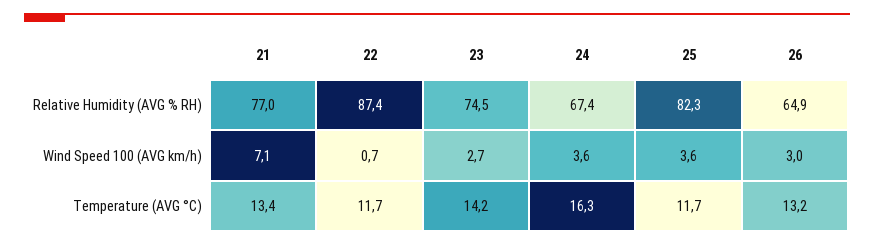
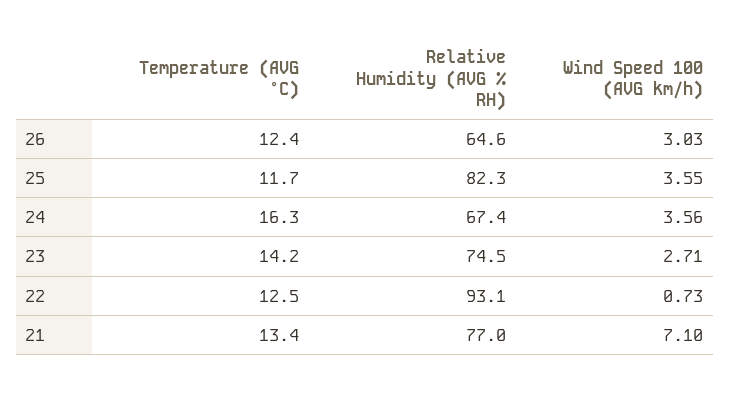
  {
    "21": {
      "Relative Humidity (AVG % RH)": 77,
      "Wind Speed 100 (AVG km/h)": 7.1,
      "Temperature (AVG °C)": 13.4
    },
    "22": {
-     "Relative Humidity (AVG % RH)": 87.4,
+     "Relative Humidity (AVG % RH)": 93.1,
      "Wind Speed 100 (AVG km/h)": 0.73,
-     "Temperature (AVG °C)": 11.7
+     "Temperature (AVG °C)": 12.5
    },
    "23": {
      "Relative Humidity (AVG % RH)": 74.5,
      "Wind Speed 100 (AVG km/h)": 2.71,
      "Temperature (AVG °C)": 14.2
    },
    "24": {
      "Relative Humidity (AVG % RH)": 67.4,
      "Wind Speed 100 (AVG km/h)": 3.56,
      "Temperature (AVG °C)": 16.3
    },
    "25": {
      "Relative Humidity (AVG % RH)": 82.3,
      "Wind Speed 100 (AVG km/h)": 3.55,
      "Temperature (AVG °C)": 11.7
    },
    "26": {
-     "Relative Humidity (AVG % RH)": 64.9,
+     "Relative Humidity (AVG % RH)": 64.6,
      "Wind Speed 100 (AVG km/h)": 3.03,
-     "Temperature (AVG °C)": 13.2
+     "Temperature (AVG °C)": 12.4
    }
  }

